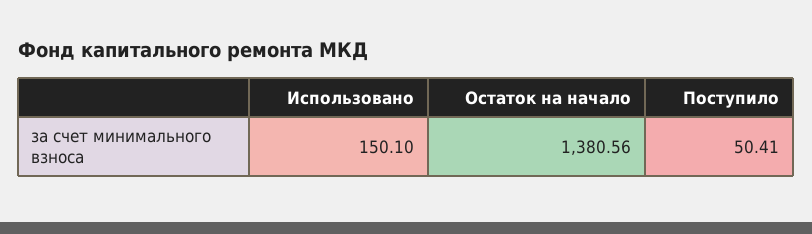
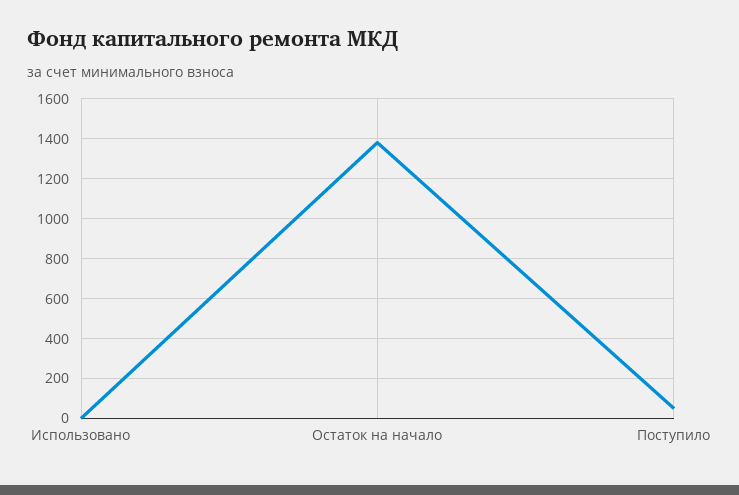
  {
-   "Использовано": 150.1,
+   "Использовано": 0,
    "Остаток на начало": 1380.56,
    "Поступило": 50.41
  }

